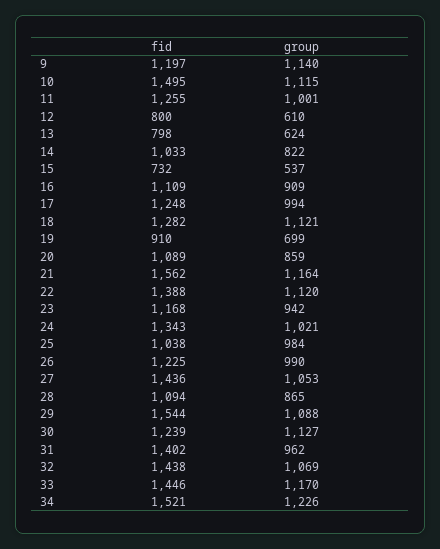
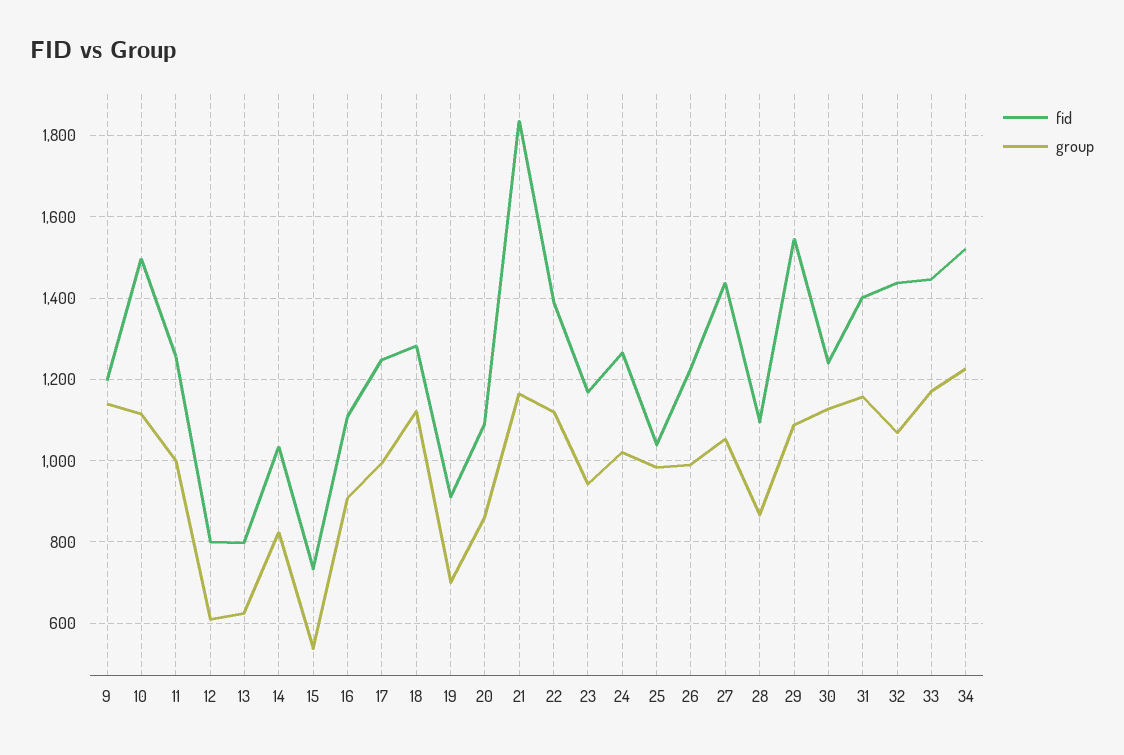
  {
    "fid": {
      "9": 1197,
      "10": 1495,
      "11": 1255,
      "12": 800,
      "13": 798,
      "14": 1033,
      "15": 732,
      "16": 1109,
      "17": 1248,
      "18": 1282,
      "19": 910,
      "20": 1089,
-     "21": 1562,
+     "21": 1840,
      "22": 1388,
      "23": 1168,
-     "24": 1343,
+     "24": 1260,
      "25": 1038,
      "26": 1225,
      "27": 1436,
      "28": 1094,
      "29": 1544,
      "30": 1239,
      "31": 1402,
      "32": 1438,
      "33": 1446,
      "34": 1521
    },
    "group": {
      "9": 1140,
      "10": 1115,
      "11": 1001,
      "12": 610,
      "13": 624,
      "14": 822,
      "15": 537,
      "16": 909,
      "17": 994,
      "18": 1121,
      "19": 699,
      "20": 859,
      "21": 1164,
      "22": 1120,
      "23": 942,
      "24": 1021,
      "25": 984,
      "26": 990,
      "27": 1053,
      "28": 865,
      "29": 1088,
      "30": 1127,
-     "31": 962,
+     "31": 1160,
      "32": 1069,
      "33": 1170,
      "34": 1226
    }
  }

